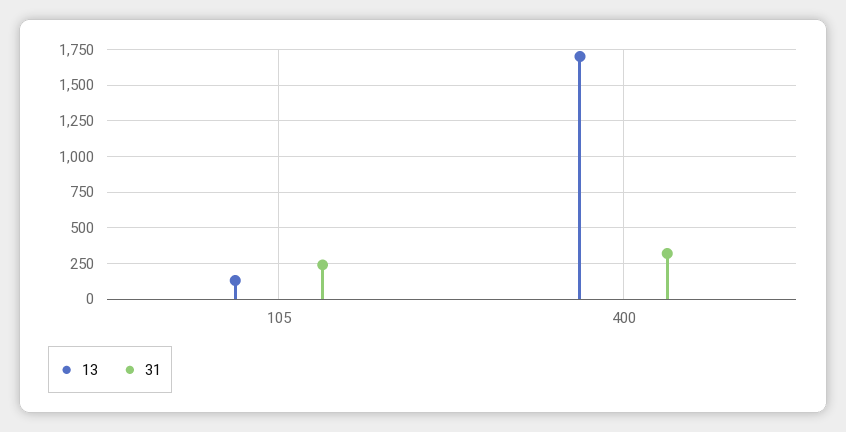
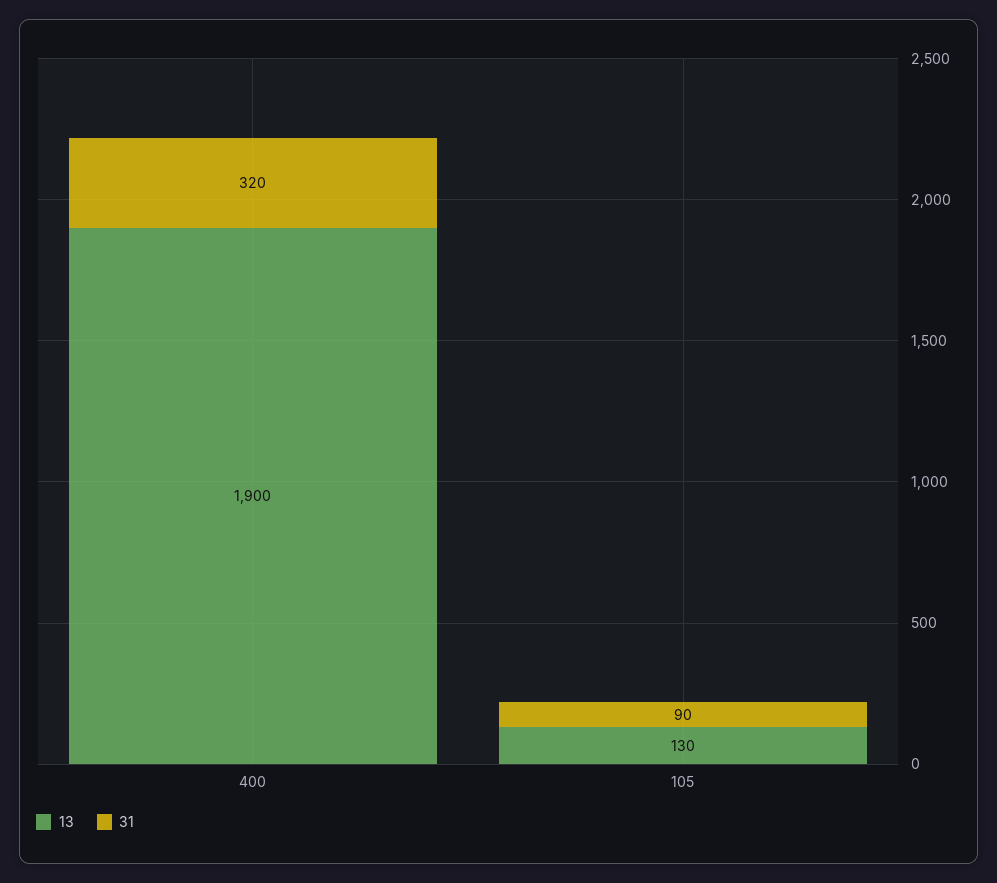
  {
    "13": {
      "105": 130,
-     "400": 1700
+     "400": 1900
    },
    "31": {
-     "105": 250,
+     "105": 90,
      "400": 320
    }
  }

